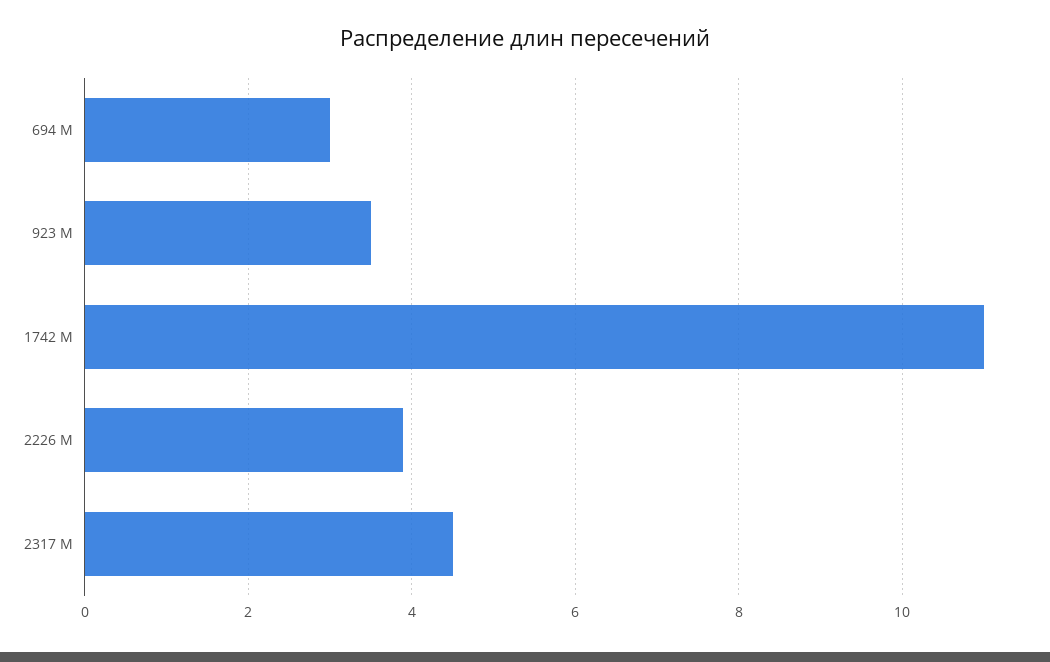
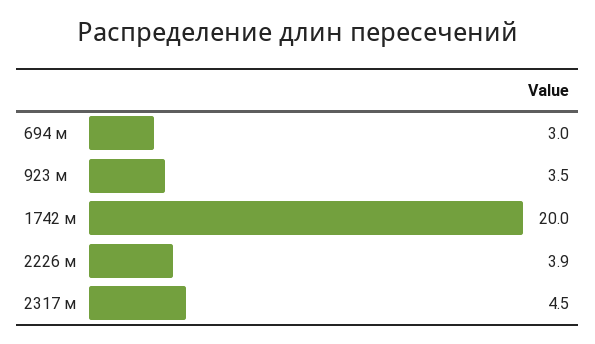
  {
    "694 М": 3,
    "923 М": 3.5,
-   "1742 М": 11,
+   "1742 М": 20,
    "2226 М": 3.9,
    "2317 М": 4.5
  }

